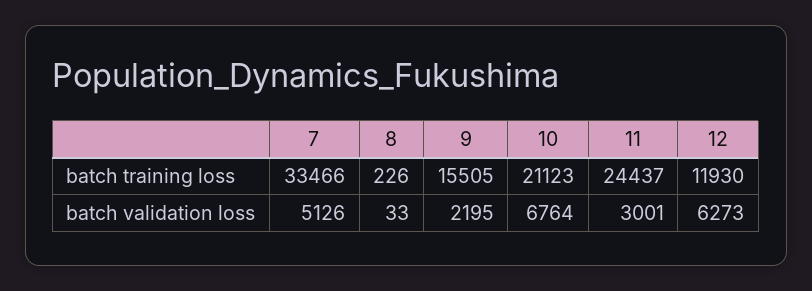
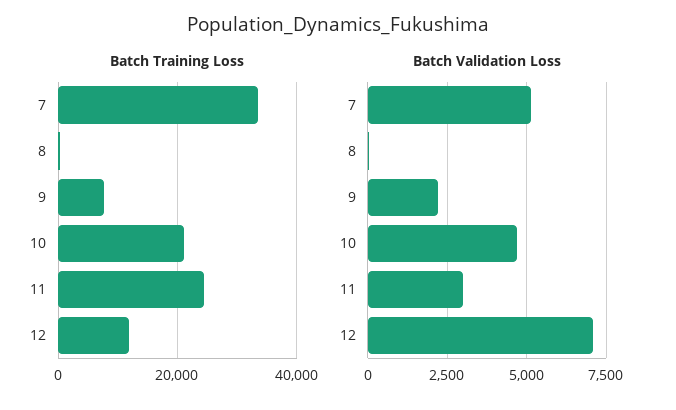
  {
    "batch training loss": {
      "7": 33466,
      "8": 226,
-     "9": 15505,
+     "9": 8000,
      "10": 21123,
      "11": 24437,
      "12": 11930
    },
    "batch validation loss": {
      "7": 5126,
      "8": 33,
      "9": 2195,
-     "10": 6764,
+     "10": 4750,
      "11": 3001,
-     "12": 6273
+     "12": 7000
    }
  }

